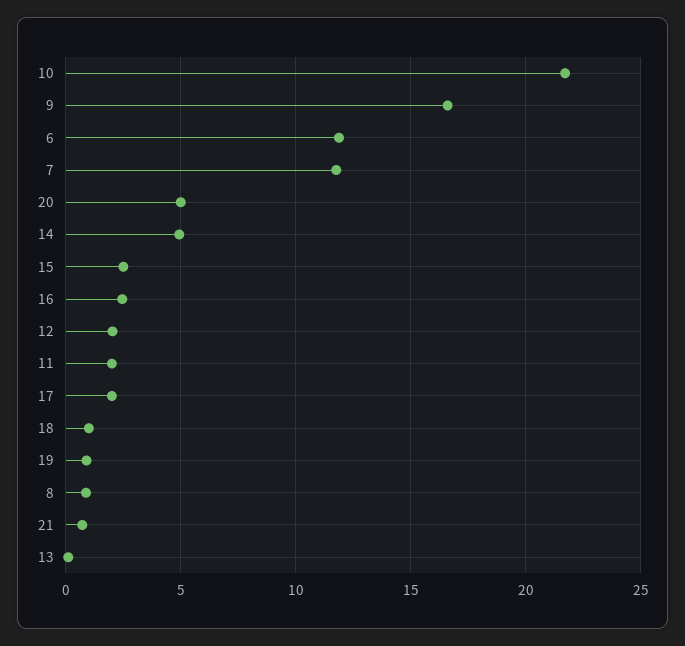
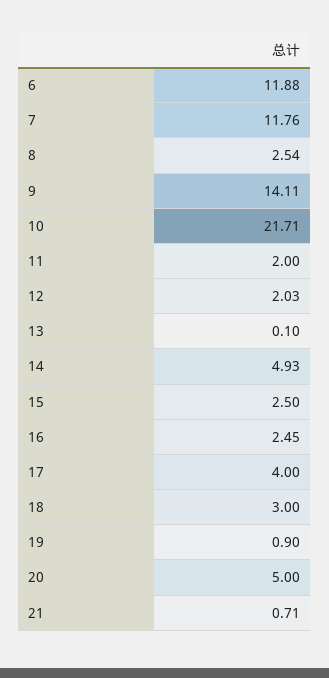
  {
    "10": 21.71,
-   "9": 16.5,
+   "9": 14.11,
    "6": 11.88,
    "7": 11.76,
    "20": 5,
    "14": 4.93,
    "15": 2.5,
    "16": 2.45,
    "12": 2.03,
    "11": 2,
-   "17": 2,
+   "17": 4,
-   "18": 1,
+   "18": 3,
    "19": 0.9,
-   "8": 1,
+   "8": 2.54,
    "21": 0.71,
    "13": 0.1
  }

